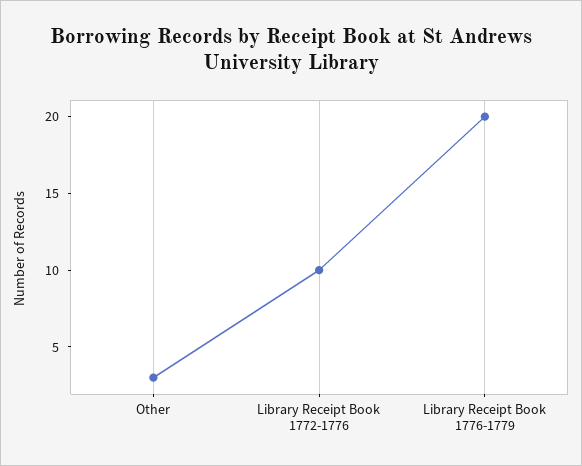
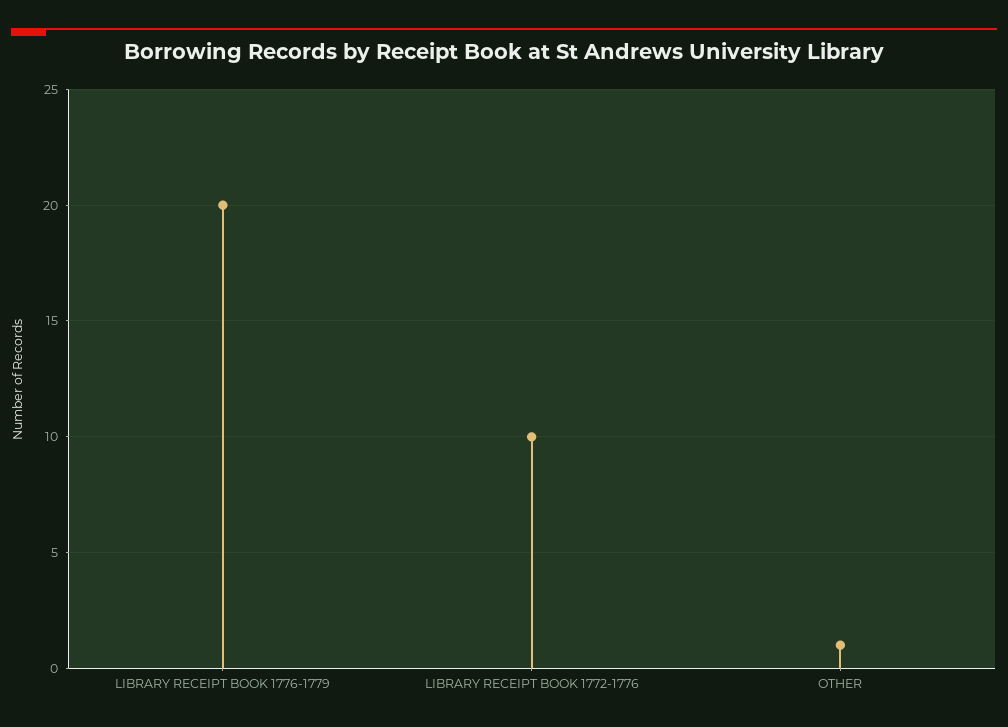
  {
-   "Other": 3,
+   "Other": 1,
    "Library Receipt Book 1772-1776": 10,
    "Library Receipt Book 1776-1779": 20
  }

